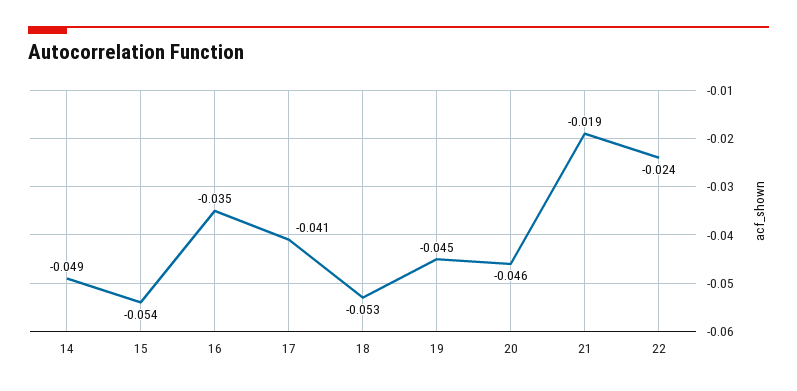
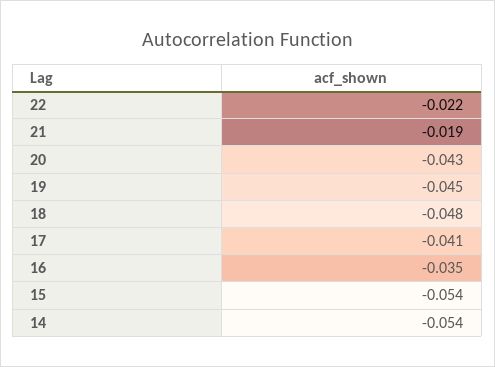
  {
-   "14": -0.049,
+   "14": -0.054,
    "15": -0.054,
    "16": -0.035,
    "17": -0.041,
-   "18": -0.053,
+   "18": -0.048,
    "19": -0.045,
-   "20": -0.046,
+   "20": -0.043,
    "21": -0.019,
-   "22": -0.024
+   "22": -0.022
  }

